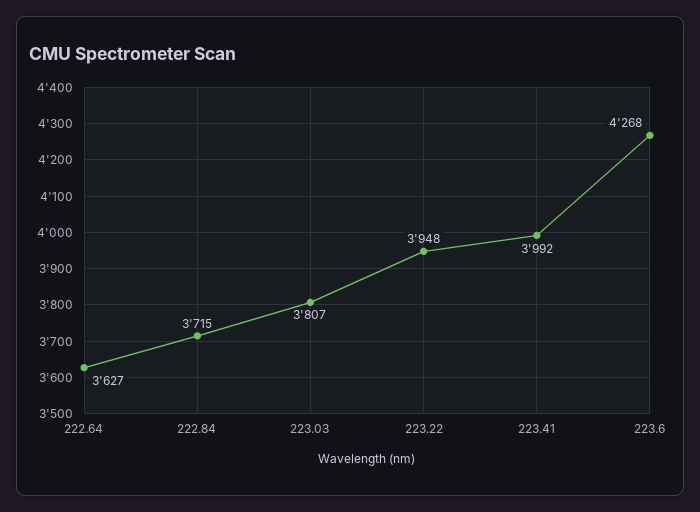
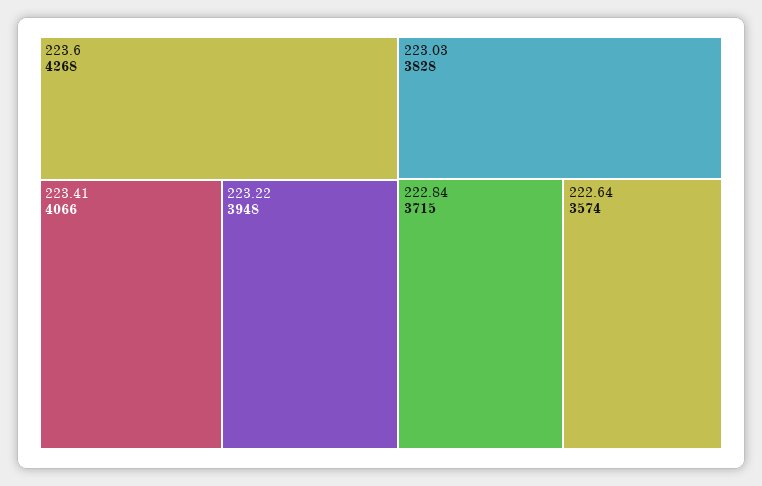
  {
-   "222.64": 3627,
+   "222.64": 3574,
    "222.84": 3715,
-   "223.03": 3807,
+   "223.03": 3828,
    "223.22": 3948,
-   "223.41": 3992,
+   "223.41": 4066,
    "223.6": 4268
  }

